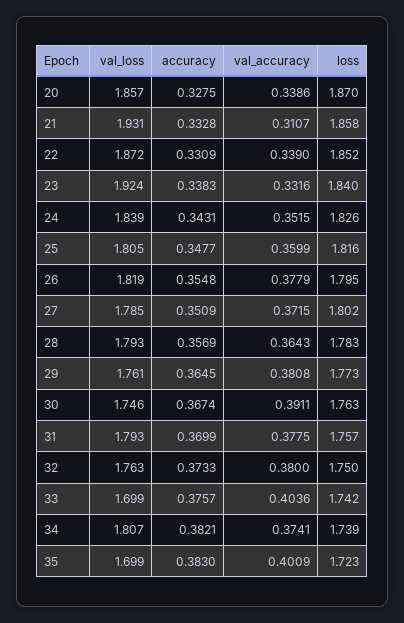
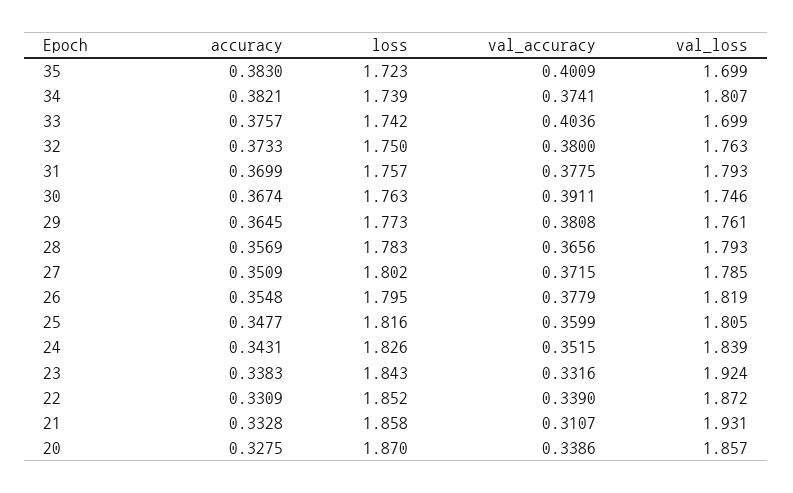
  {
    "val_loss": {
      "20": 1.857,
      "21": 1.931,
      "22": 1.872,
      "23": 1.924,
      "24": 1.839,
      "25": 1.805,
      "26": 1.819,
      "27": 1.785,
      "28": 1.793,
      "29": 1.761,
      "30": 1.746,
      "31": 1.793,
      "32": 1.763,
      "33": 1.699,
      "34": 1.807,
      "35": 1.699
    },
    "accuracy": {
      "20": 0.3275,
      "21": 0.3328,
      "22": 0.3309,
      "23": 0.3383,
      "24": 0.3431,
      "25": 0.3477,
      "26": 0.3548,
      "27": 0.3509,
      "28": 0.3569,
      "29": 0.3645,
      "30": 0.3674,
      "31": 0.3699,
      "32": 0.3733,
      "33": 0.3757,
      "34": 0.3821,
      "35": 0.383
    },
    "val_accuracy": {
      "20": 0.3386,
      "21": 0.3107,
      "22": 0.339,
      "23": 0.3316,
      "24": 0.3515,
      "25": 0.3599,
      "26": 0.3779,
      "27": 0.3715,
-     "28": 0.3643,
+     "28": 0.3656,
      "29": 0.3808,
      "30": 0.3911,
      "31": 0.3775,
      "32": 0.38,
      "33": 0.4036,
      "34": 0.3741,
      "35": 0.4009
    },
    "loss": {
      "20": 1.87,
      "21": 1.858,
      "22": 1.852,
-     "23": 1.84,
+     "23": 1.843,
      "24": 1.826,
      "25": 1.816,
      "26": 1.795,
      "27": 1.802,
      "28": 1.783,
      "29": 1.773,
      "30": 1.763,
      "31": 1.757,
      "32": 1.75,
      "33": 1.742,
      "34": 1.739,
      "35": 1.723
    }
  }

